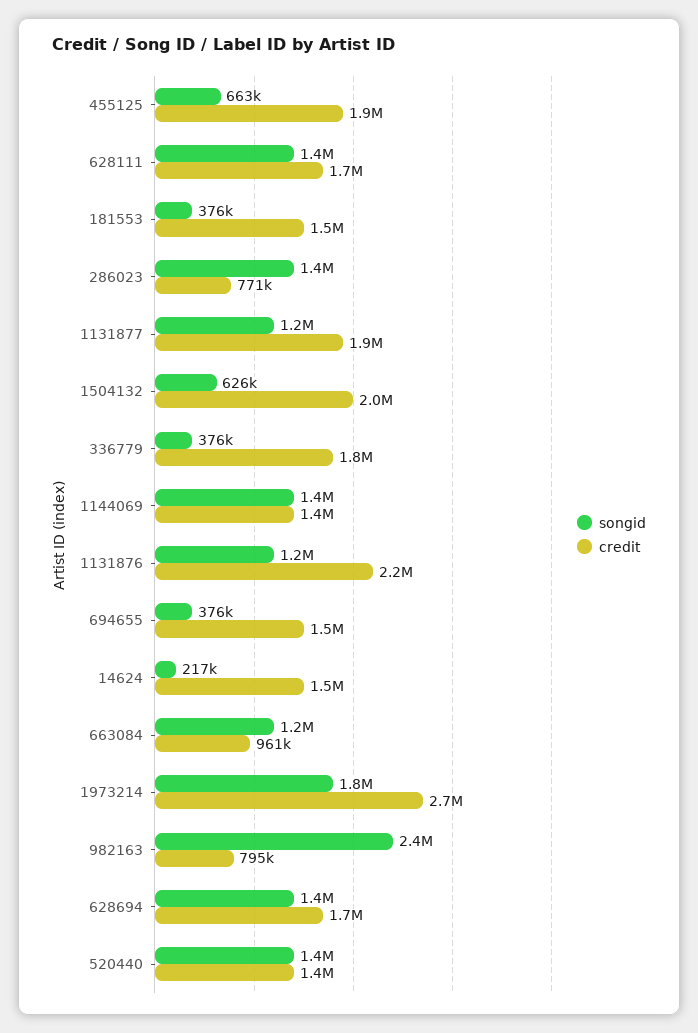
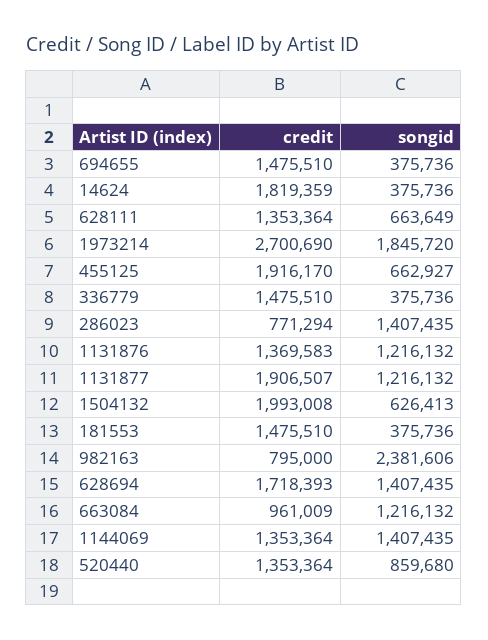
  {
    "songid": {
      "455125": 662927,
-     "628111": 1400000,
+     "628111": 663649,
      "181553": 375736,
      "286023": 1407435,
      "1131877": 1216132,
      "1504132": 626413,
      "336779": 375736,
      "1144069": 1407435,
      "1131876": 1216132,
      "694655": 375736,
-     "14624": 217000,
+     "14624": 375736,
      "663084": 1216132,
      "1973214": 1845720,
      "982163": 2381606,
      "628694": 1407435,
-     "520440": 1400000
+     "520440": 859680
    },
    "credit": {
      "455125": 1916170,
-     "628111": 1700000,
+     "628111": 1353364,
      "181553": 1475510,
      "286023": 771294,
      "1131877": 1906507,
      "1504132": 1993008,
-     "336779": 1800000,
+     "336779": 1475510,
      "1144069": 1353364,
-     "1131876": 2200000,
+     "1131876": 1369583,
      "694655": 1475510,
-     "14624": 1500000,
+     "14624": 1819359,
      "663084": 961009,
      "1973214": 2700690,
      "982163": 795000,
      "628694": 1718393,
      "520440": 1353364
    }
  }

